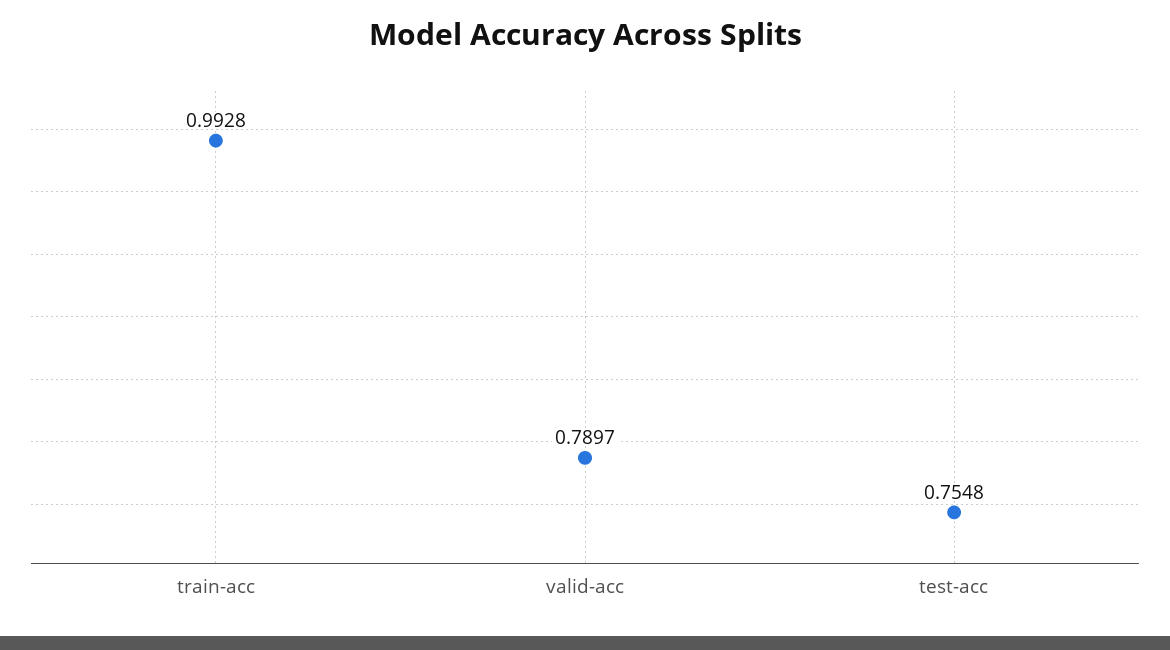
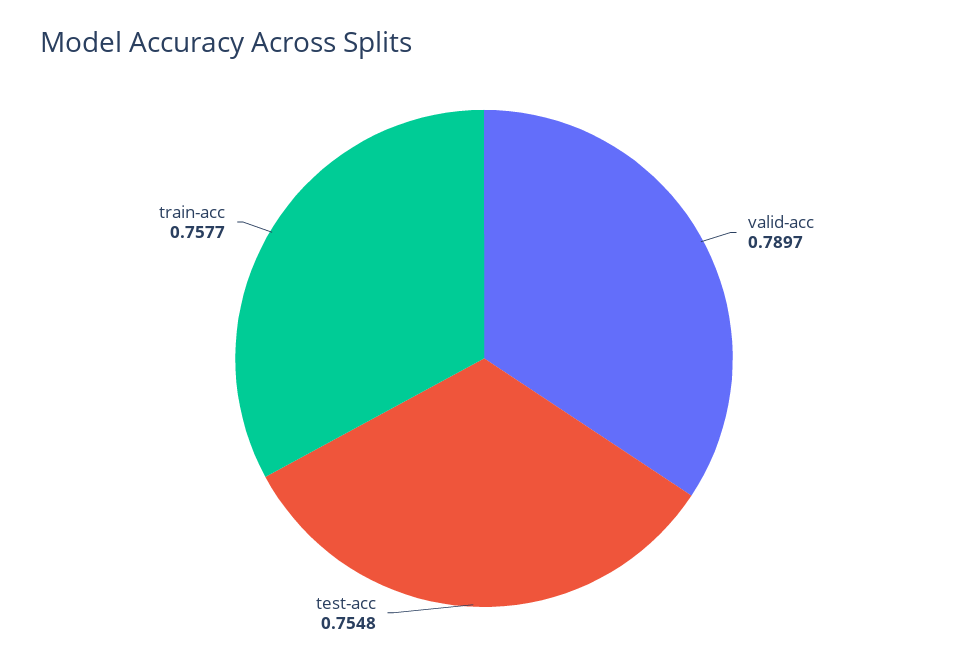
  {
-   "train-acc": 0.9928,
+   "train-acc": 0.7577,
    "valid-acc": 0.7897,
    "test-acc": 0.7548
  }

